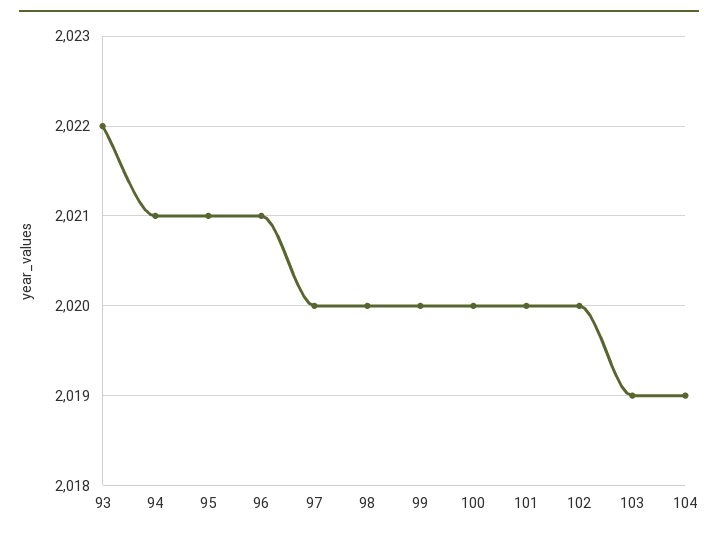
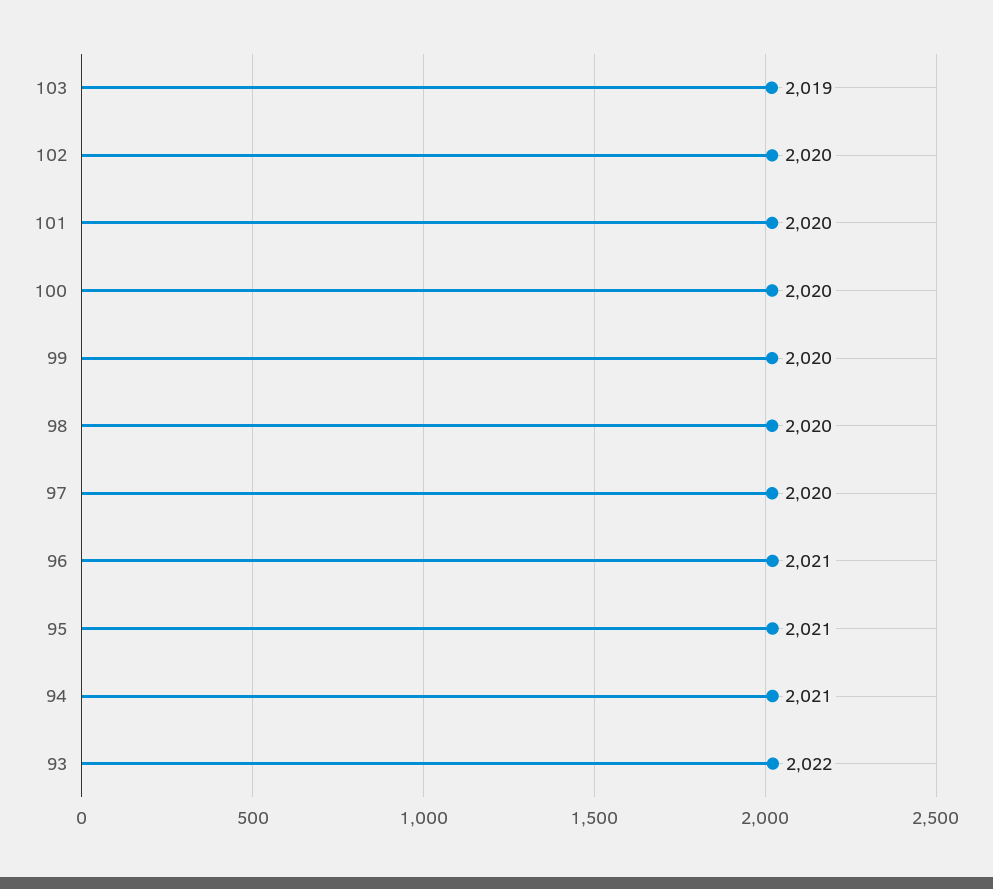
  {
    "93": 2022,
    "94": 2021,
    "95": 2021,
    "96": 2021,
    "97": 2020,
    "98": 2020,
    "99": 2020,
    "100": 2020,
    "101": 2020,
    "102": 2020,
-   "103": 2019,
+   "103": 2019
-   "104": 2019
  }

